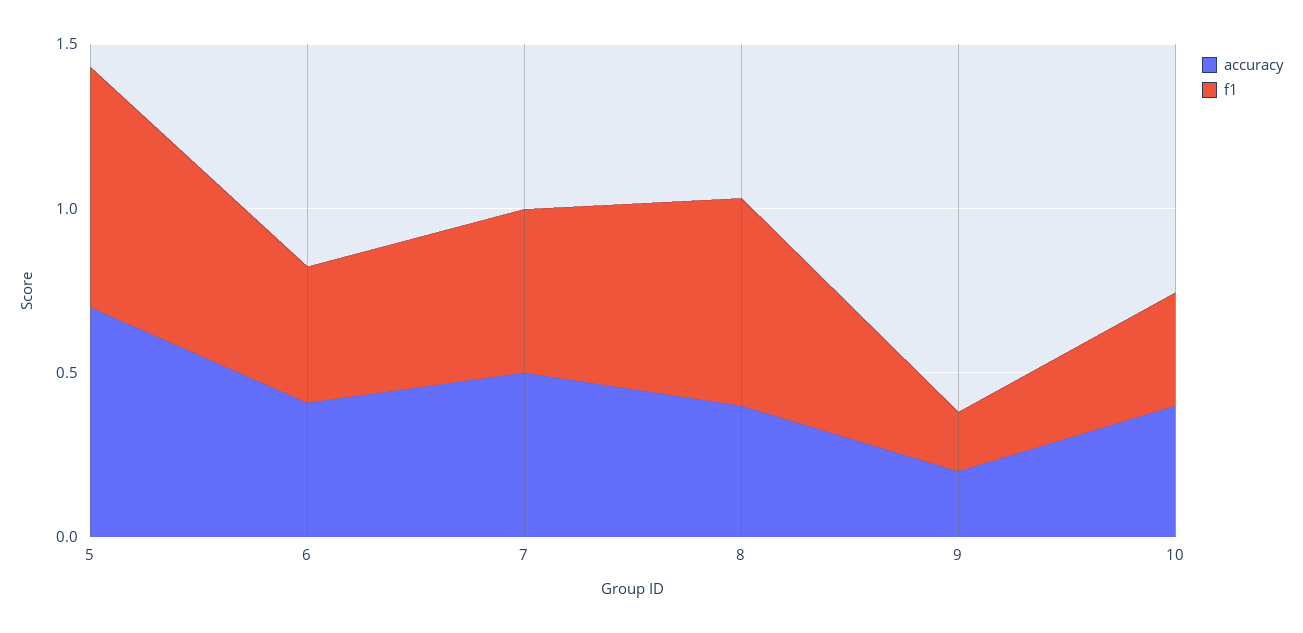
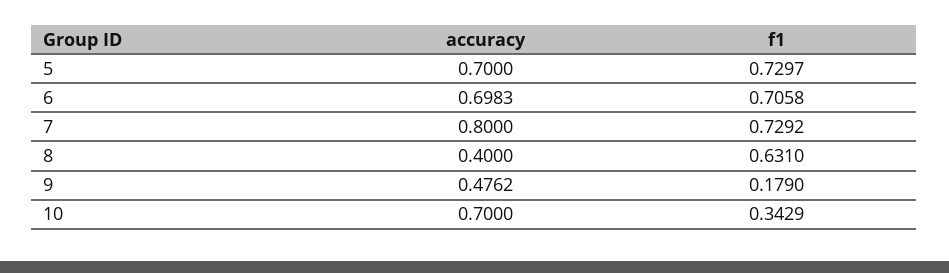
  {
    "accuracy": {
      "5": 0.7,
-     "6": 0.4,
+     "6": 0.6983,
-     "7": 0.5,
+     "7": 0.8,
      "8": 0.4,
-     "9": 0.2,
+     "9": 0.4762,
-     "10": 0.4
+     "10": 0.7
    },
    "f1": {
      "5": 0.7297,
-     "6": 0.4,
+     "6": 0.7058,
-     "7": 0.5,
+     "7": 0.7292,
      "8": 0.631,
      "9": 0.179,
      "10": 0.3429
    }
  }

